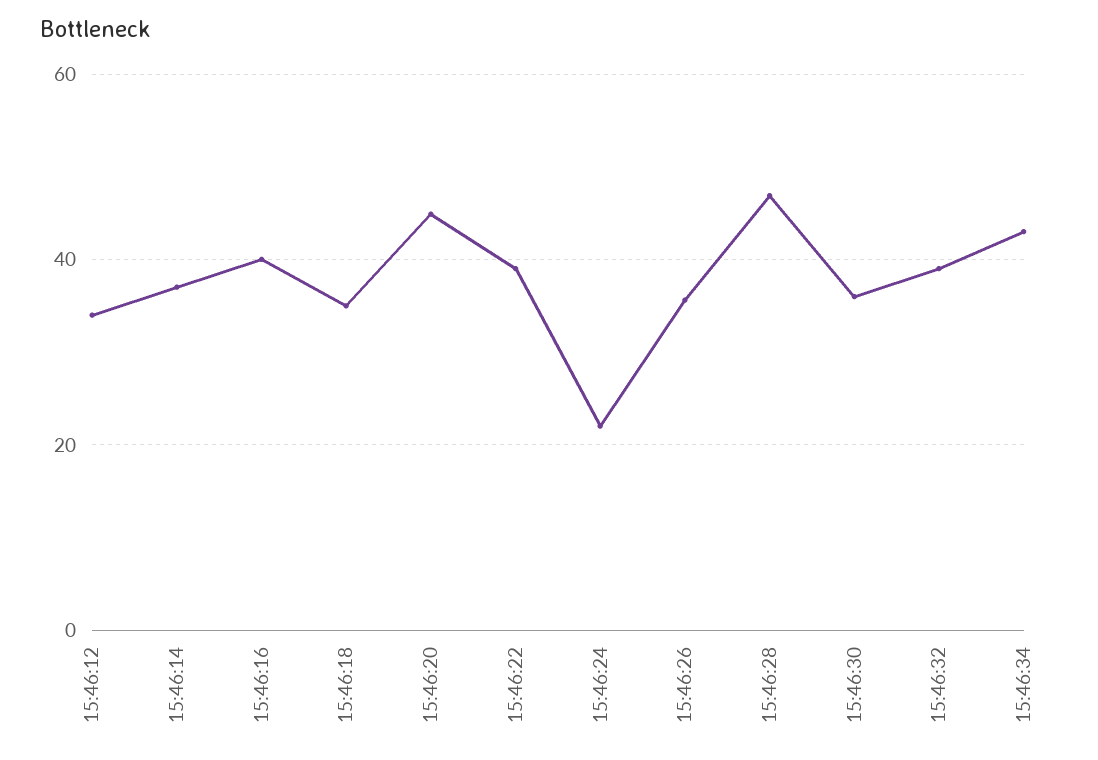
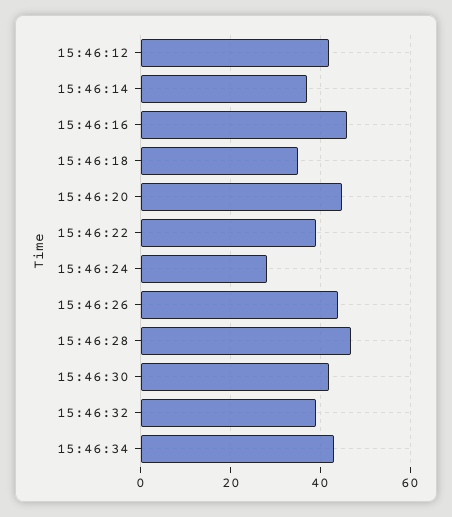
  {
-   "15:46:12": 34,
+   "15:46:12": 42,
    "15:46:14": 38,
-   "15:46:16": 40,
+   "15:46:16": 46,
    "15:46:18": 36,
    "15:46:20": 44,
    "15:46:22": 40,
-   "15:46:24": 22,
+   "15:46:24": 28,
-   "15:46:26": 36,
+   "15:46:26": 44,
    "15:46:28": 46,
-   "15:46:30": 36,
+   "15:46:30": 42,
    "15:46:32": 40,
    "15:46:34": 44
  }

